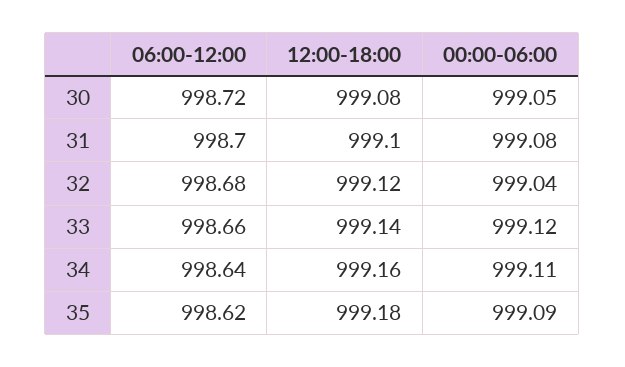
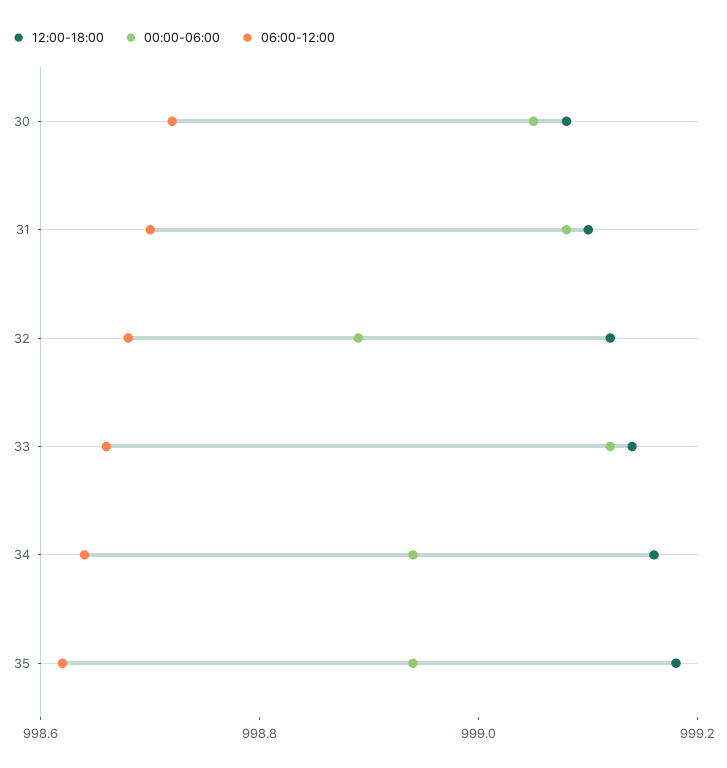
  {
    "06:00-12:00": {
      "30": 998.72,
      "31": 998.7,
      "32": 998.68,
      "33": 998.66,
      "34": 998.64,
      "35": 998.62
    },
    "12:00-18:00": {
      "30": 999.08,
      "31": 999.1,
      "32": 999.12,
      "33": 999.14,
      "34": 999.16,
      "35": 999.18
    },
    "00:00-06:00": {
      "30": 999.05,
      "31": 999.08,
-     "32": 999.04,
+     "32": 998.9,
      "33": 999.12,
-     "34": 999.11,
+     "34": 998.95,
-     "35": 999.09
+     "35": 998.95
    }
  }

